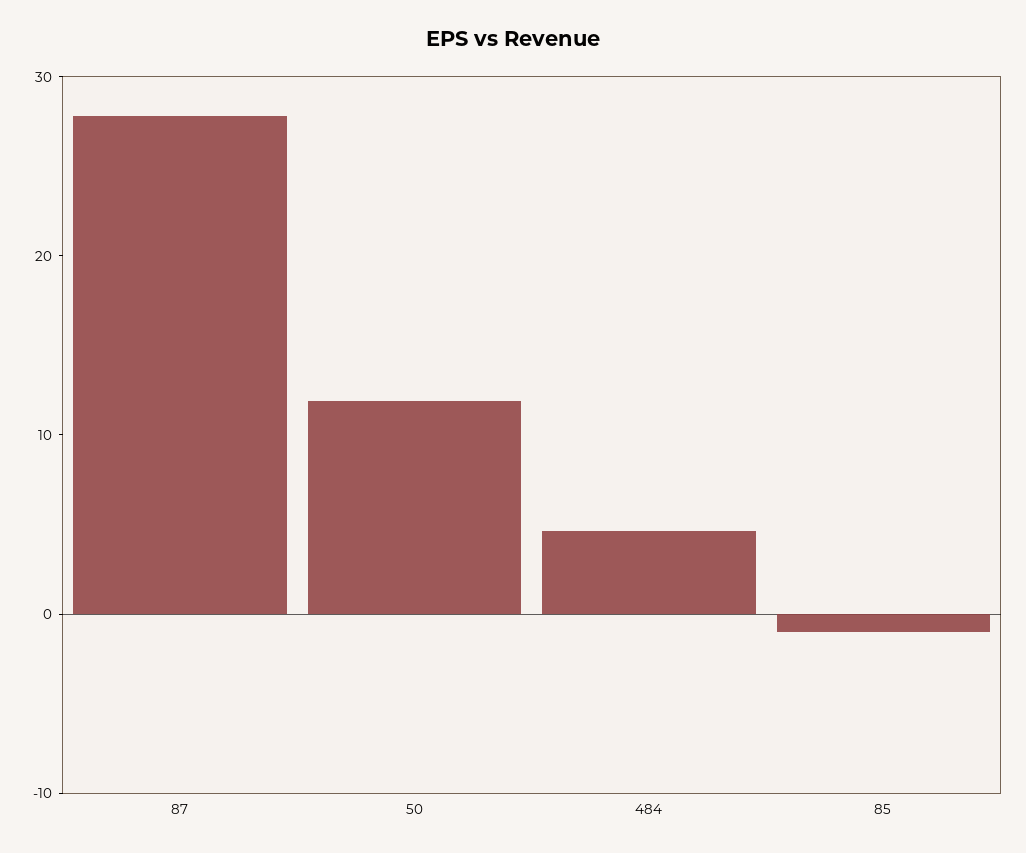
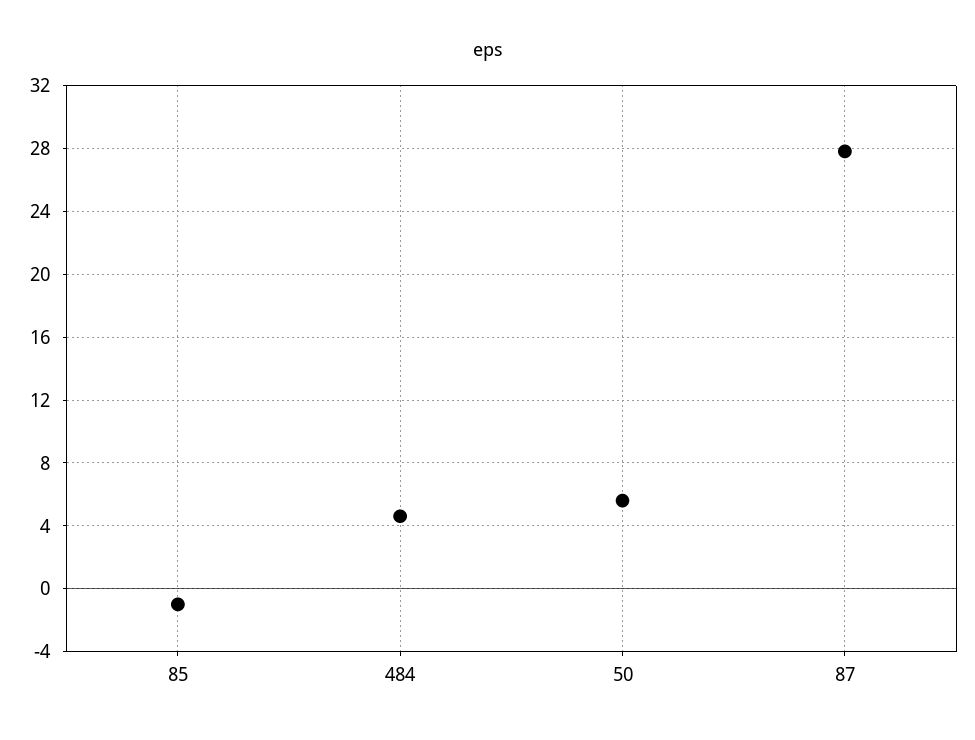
  {
    "87": 28,
-   "50": 12,
+   "50": 5.5,
    "484": 4.5,
    "85": -1
  }

